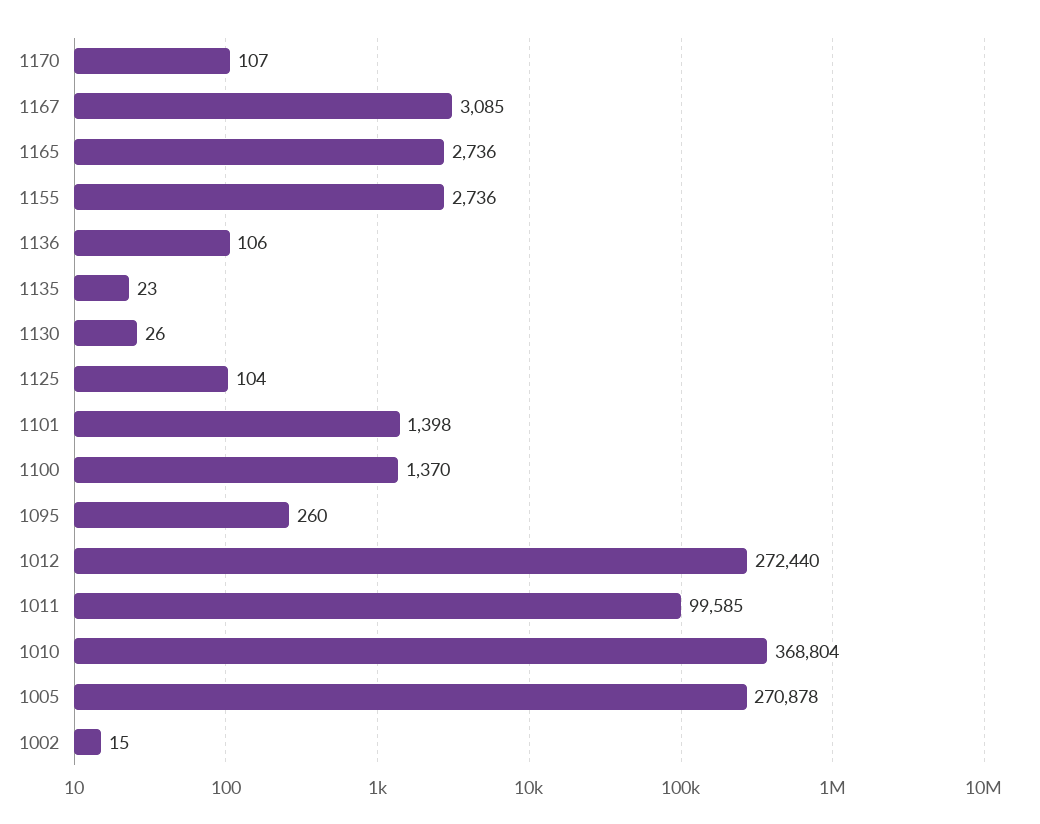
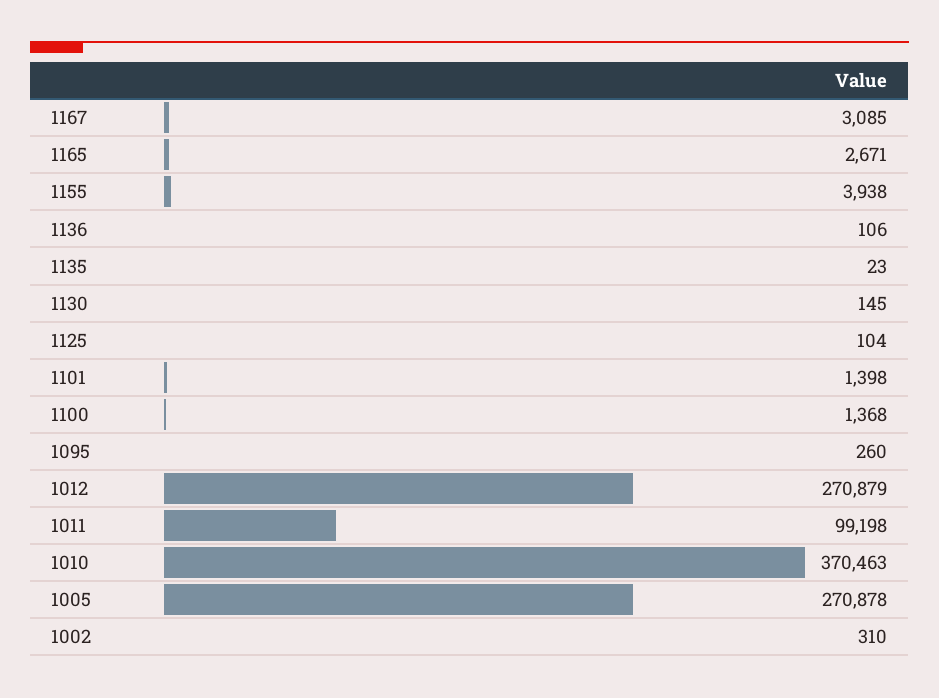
  {
-   "1170": 107,
    "1167": 3085,
-   "1165": 2736,
+   "1165": 2671,
-   "1155": 2736,
+   "1155": 3938,
    "1136": 106,
    "1135": 23,
-   "1130": 26,
+   "1130": 145,
    "1125": 104,
    "1101": 1398,
-   "1100": 1370,
+   "1100": 1368,
    "1095": 260,
-   "1012": 272440,
+   "1012": 270879,
-   "1011": 99585,
+   "1011": 99198,
-   "1010": 368804,
+   "1010": 370463,
    "1005": 270878,
-   "1002": 15
+   "1002": 310
  }

